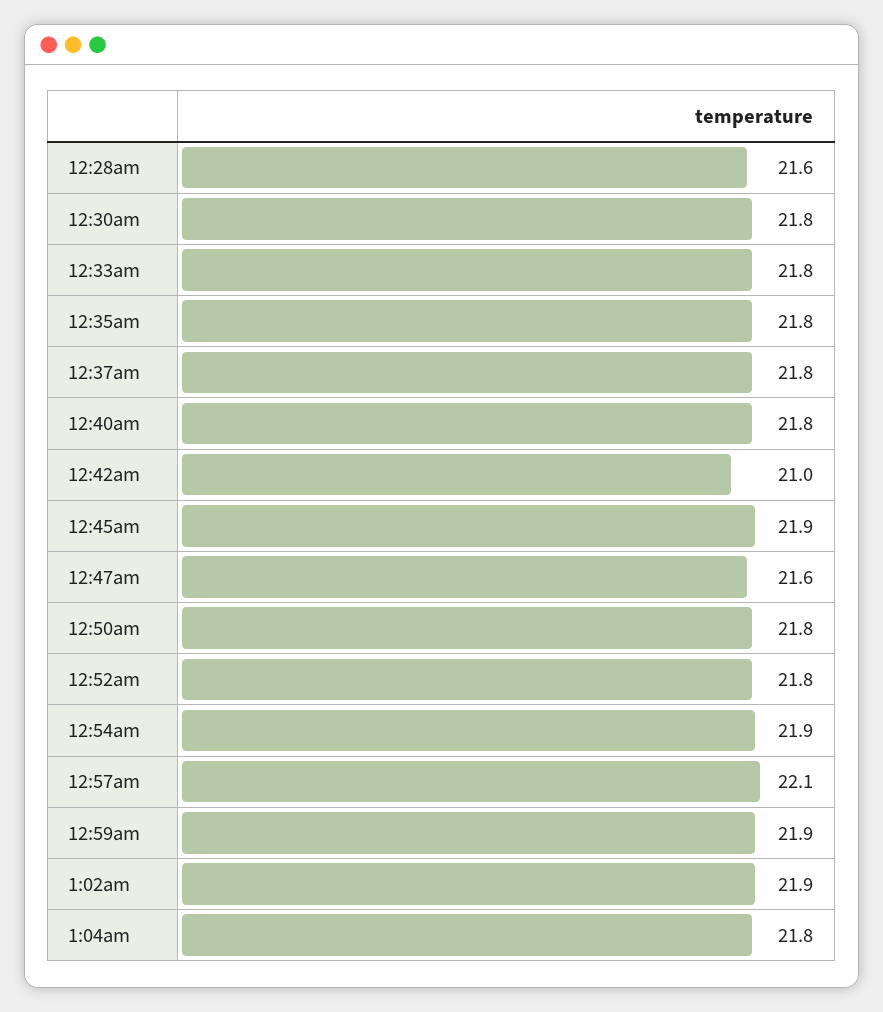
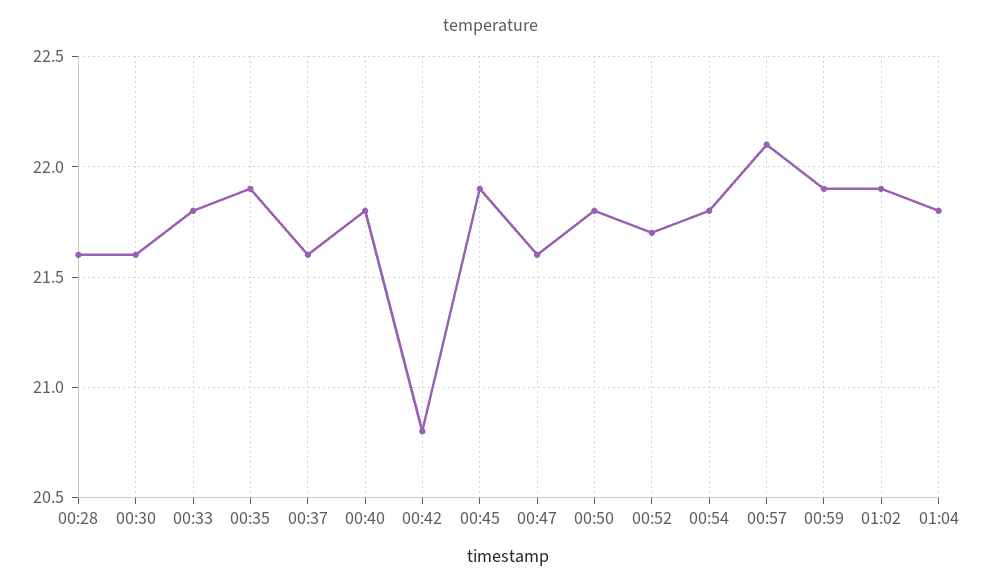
  {
    "12:28am": 21.6,
-   "12:30am": 21.8,
+   "12:30am": 21.6,
    "12:33am": 21.8,
-   "12:35am": 21.8,
+   "12:35am": 21.9,
-   "12:37am": 21.8,
+   "12:37am": 21.6,
    "12:40am": 21.8,
-   "12:42am": 21,
+   "12:42am": 20.8,
    "12:45am": 21.9,
    "12:47am": 21.6,
    "12:50am": 21.8,
-   "12:52am": 21.8,
+   "12:52am": 21.7,
-   "12:54am": 21.9,
+   "12:54am": 21.8,
    "12:57am": 22.1,
    "12:59am": 21.9,
    "1:02am": 21.9,
    "1:04am": 21.8
  }

